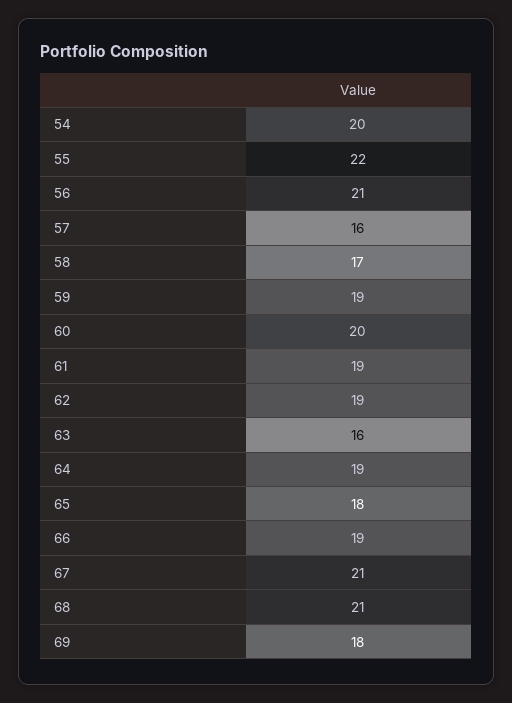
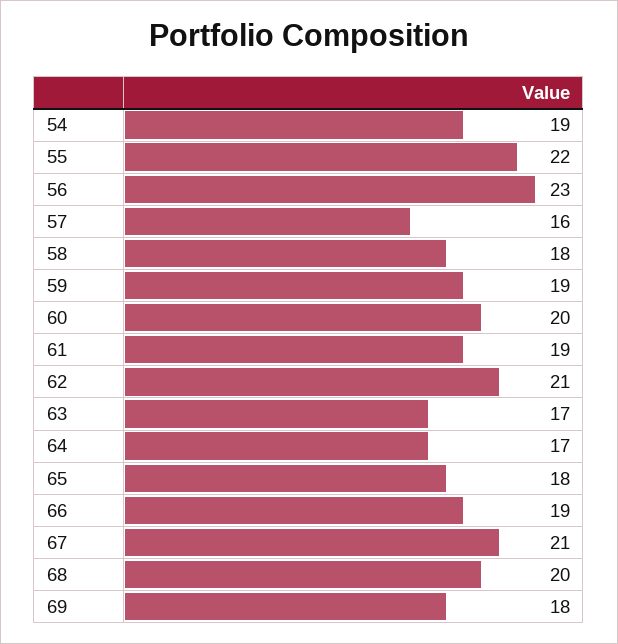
  {
-   "54": 20,
+   "54": 19,
    "55": 22,
-   "56": 21,
+   "56": 23,
    "57": 16,
-   "58": 17,
+   "58": 18,
    "59": 19,
    "60": 20,
    "61": 19,
-   "62": 19,
+   "62": 21,
-   "63": 16,
+   "63": 17,
-   "64": 19,
+   "64": 17,
    "65": 18,
    "66": 19,
    "67": 21,
-   "68": 21,
+   "68": 20,
    "69": 18
  }

